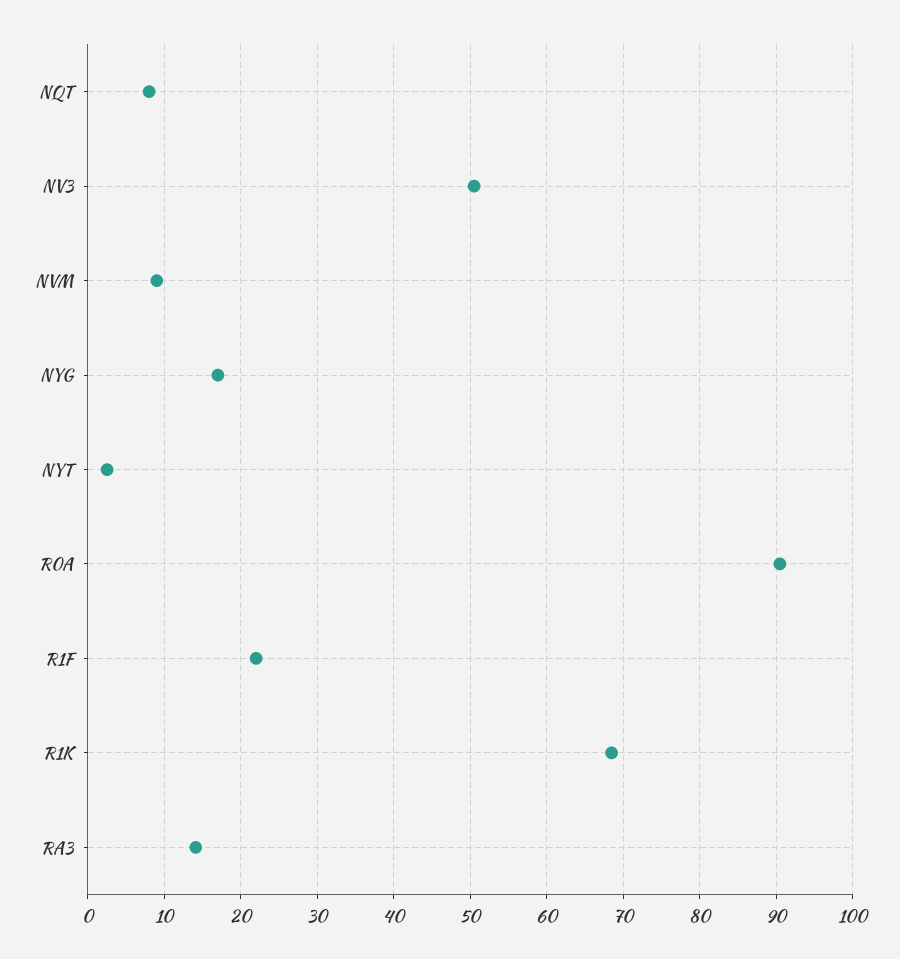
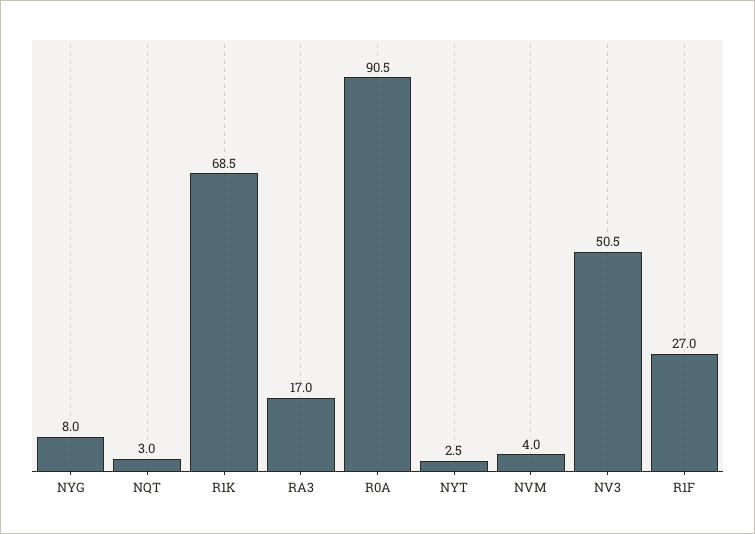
  {
-   "NQT": 8,
+   "NQT": 3,
    "NV3": 50.5,
-   "NVM": 9,
+   "NVM": 4,
-   "NYG": 17,
+   "NYG": 8,
    "NYT": 2.5,
    "R0A": 90.5,
-   "R1F": 22,
+   "R1F": 27,
    "R1K": 68.5,
-   "RA3": 14
+   "RA3": 17
  }

